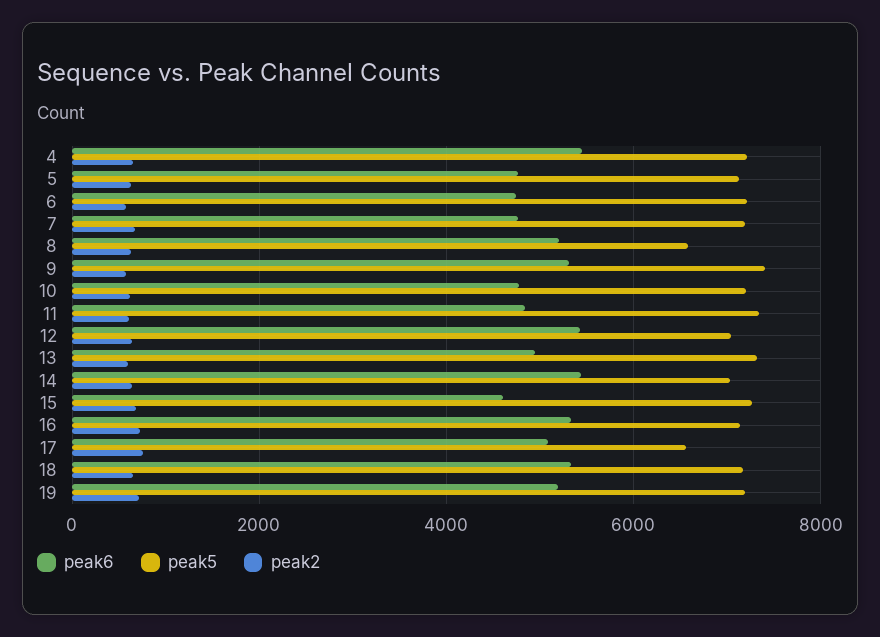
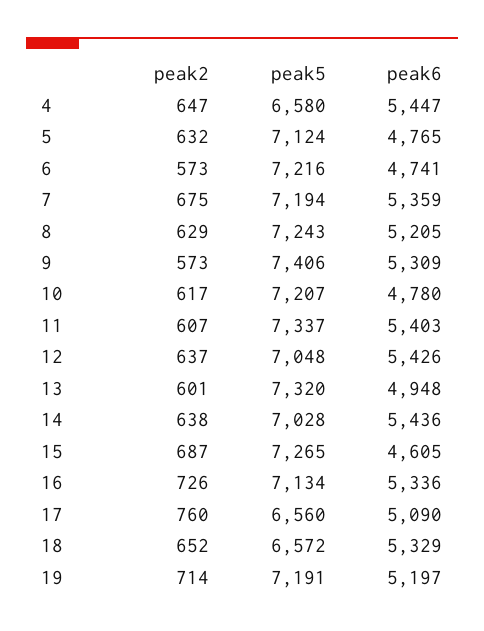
  {
    "peak6": {
      "4": 5447,
      "5": 4765,
      "6": 4741,
-     "7": 4800,
+     "7": 5359,
      "8": 5205,
      "9": 5309,
      "10": 4780,
-     "11": 4800,
+     "11": 5403,
      "12": 5426,
      "13": 4948,
      "14": 5436,
      "15": 4605,
      "16": 5336,
      "17": 5090,
      "18": 5329,
      "19": 5197
    },
    "peak5": {
-     "4": 7200,
+     "4": 6580,
      "5": 7124,
      "6": 7216,
      "7": 7194,
-     "8": 6600,
+     "8": 7243,
      "9": 7406,
      "10": 7207,
      "11": 7337,
      "12": 7048,
      "13": 7320,
      "14": 7028,
      "15": 7265,
      "16": 7134,
      "17": 6560,
-     "18": 7200,
+     "18": 6572,
      "19": 7191
    },
    "peak2": {
      "4": 647,
      "5": 632,
      "6": 573,
      "7": 675,
      "8": 629,
      "9": 573,
      "10": 617,
      "11": 607,
      "12": 637,
      "13": 601,
      "14": 638,
      "15": 687,
      "16": 726,
      "17": 760,
      "18": 652,
      "19": 714
    }
  }

